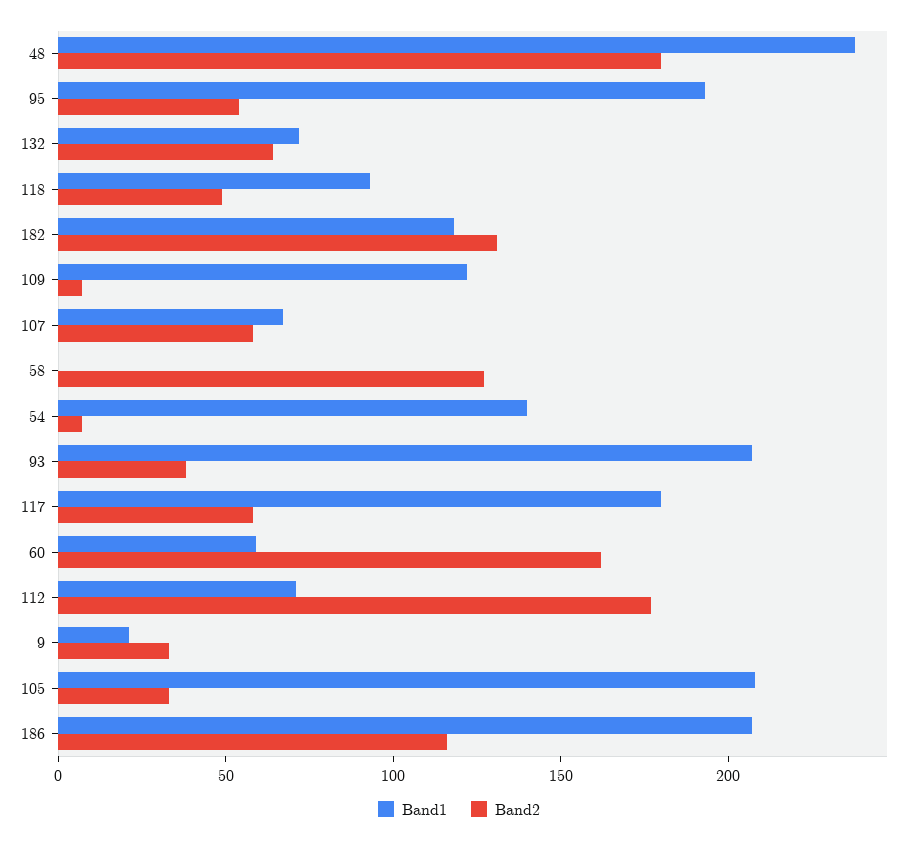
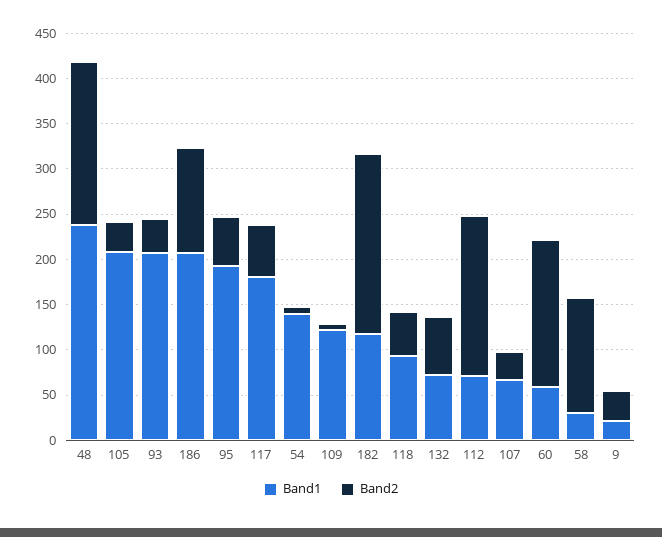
  {
    "Band1": {
      "48": 240,
      "95": 190,
      "132": 70,
      "118": 90,
      "182": 120,
      "109": 120,
      "107": 70,
-     "58": 0,
+     "58": 30,
      "54": 140,
      "93": 210,
      "117": 180,
      "60": 60,
      "112": 70,
      "9": 20,
      "105": 210,
      "186": 210
    },
    "Band2": {
      "48": 180,
      "95": 50,
      "132": 60,
      "118": 50,
-     "182": 130,
+     "182": 200,
      "109": 10,
-     "107": 60,
+     "107": 30,
      "58": 130,
      "54": 10,
      "93": 40,
      "117": 60,
      "60": 160,
      "112": 180,
      "9": 30,
      "105": 30,
      "186": 120
    }
  }

